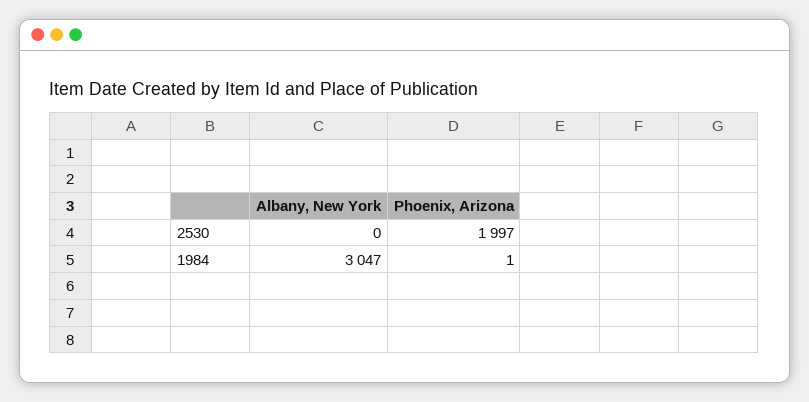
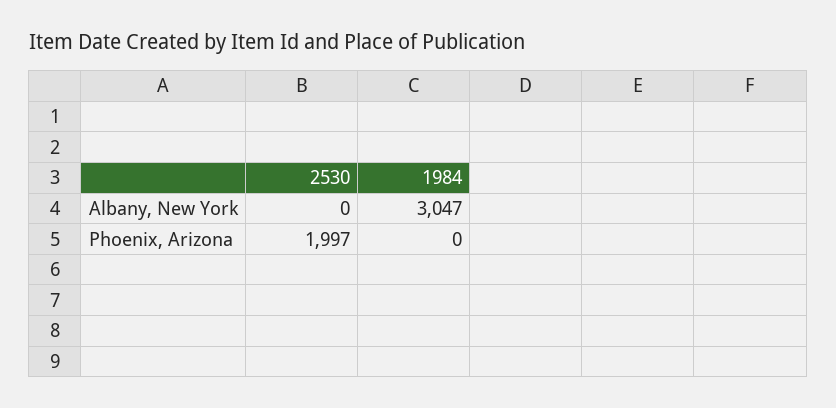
  {
    "Albany, New York": {
      "2530": 0,
      "1984": 3047
    },
    "Phoenix, Arizona": {
      "2530": 1997,
-     "1984": 1
+     "1984": 0
    }
  }

